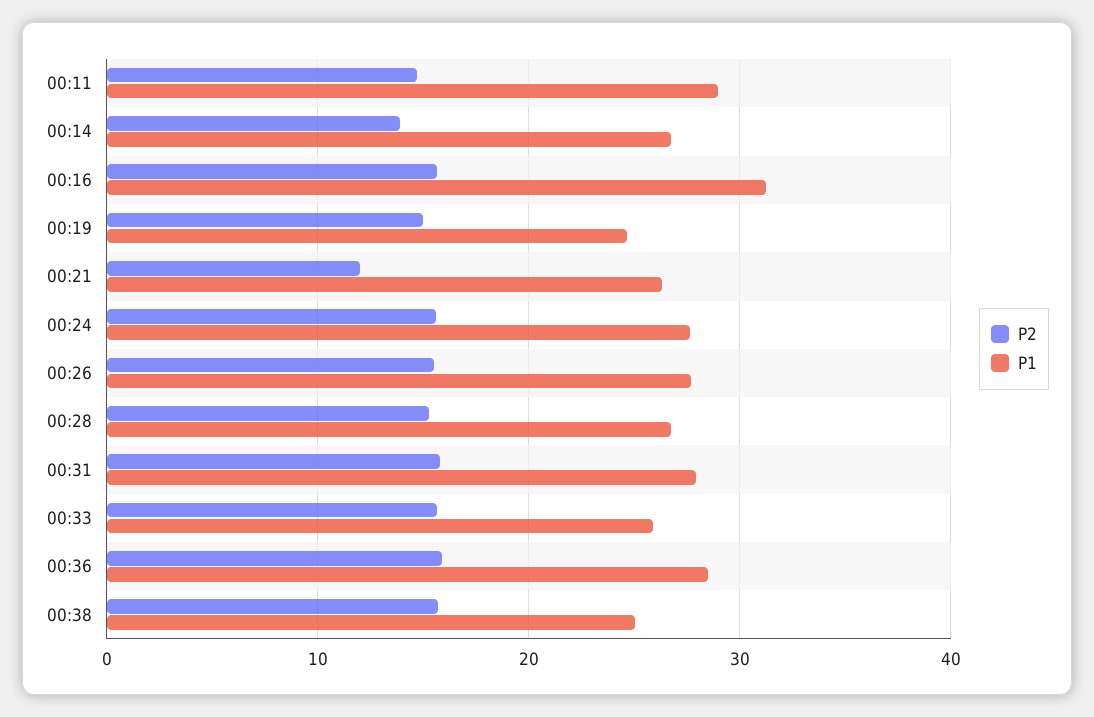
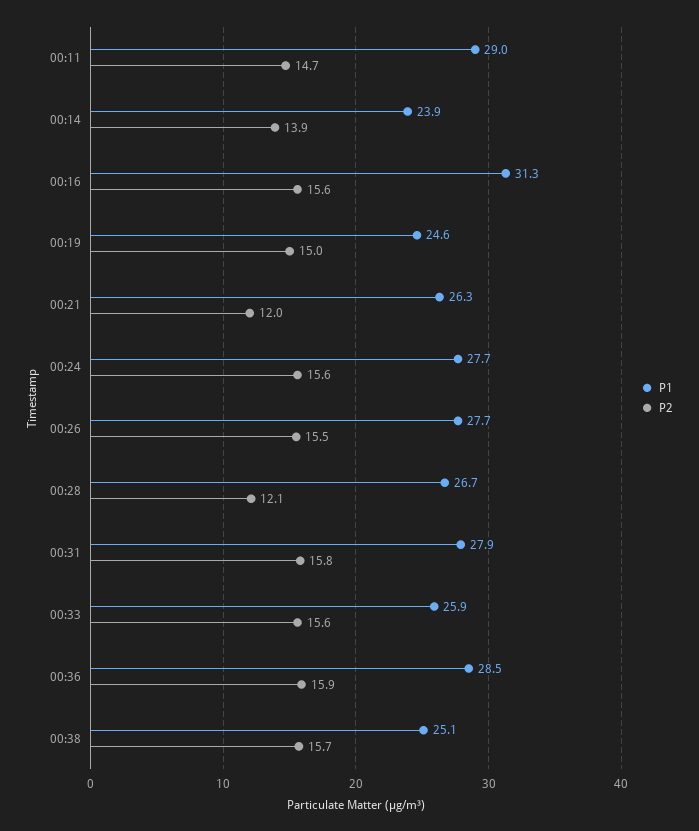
  {
    "P2": {
      "00:11": 14.7,
      "00:14": 13.9,
      "00:16": 15.6,
      "00:19": 15,
      "00:21": 12,
      "00:24": 15.6,
      "00:26": 15.5,
-     "00:28": 15,
+     "00:28": 12.1,
      "00:31": 15.8,
      "00:33": 15.6,
      "00:36": 15.9,
      "00:38": 15.7
    },
    "P1": {
      "00:11": 29,
-     "00:14": 27,
+     "00:14": 23.9,
      "00:16": 31.3,
      "00:19": 24.6,
      "00:21": 26.3,
      "00:24": 27.7,
      "00:26": 27.7,
      "00:28": 26.7,
      "00:31": 27.9,
      "00:33": 25.9,
      "00:36": 28.5,
      "00:38": 25.1
    }
  }

